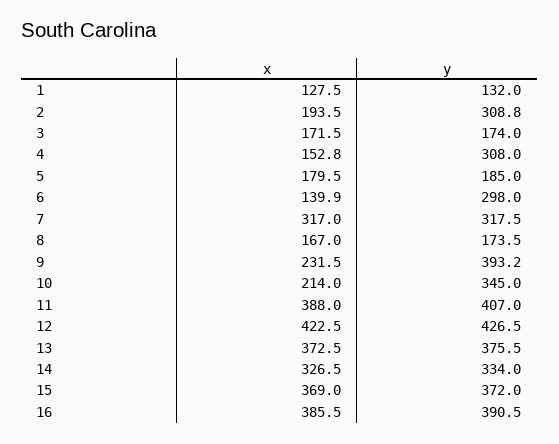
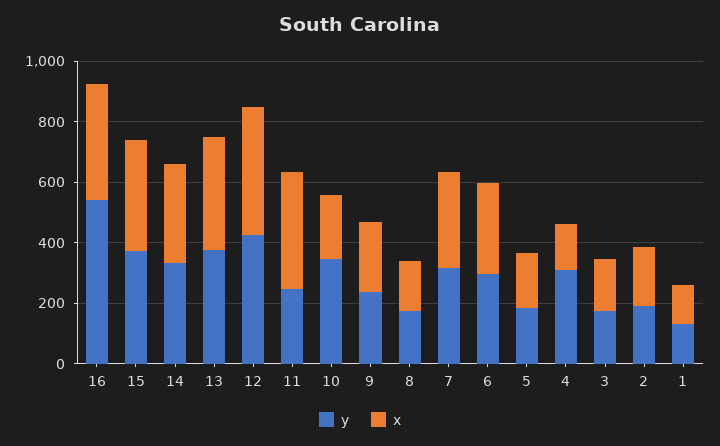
  {
    "x": {
      "1": 127.5,
      "2": 193.5,
      "3": 171.5,
      "4": 152.8,
      "5": 179.5,
-     "6": 139.9,
+     "6": 300,
      "7": 317,
      "8": 167,
      "9": 231.5,
      "10": 214,
      "11": 388,
      "12": 422.5,
      "13": 372.5,
      "14": 326.5,
      "15": 369,
      "16": 385.5
    },
    "y": {
      "1": 132,
-     "2": 308.8,
+     "2": 200,
      "3": 174,
      "4": 308,
      "5": 185,
      "6": 298,
      "7": 317.5,
      "8": 173.5,
-     "9": 393.2,
+     "9": 250,
      "10": 345,
-     "11": 407,
+     "11": 250,
      "12": 426.5,
      "13": 375.5,
      "14": 334,
      "15": 372,
-     "16": 390.5
+     "16": 550
    }
  }

